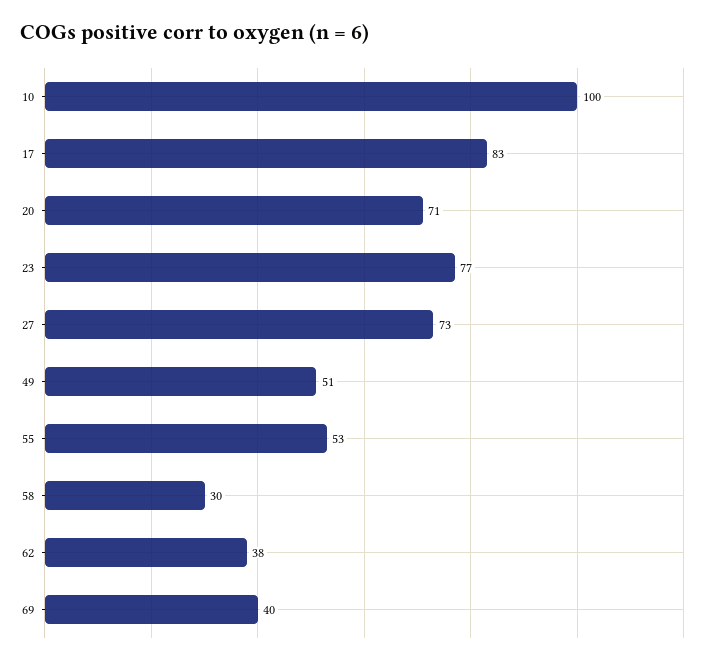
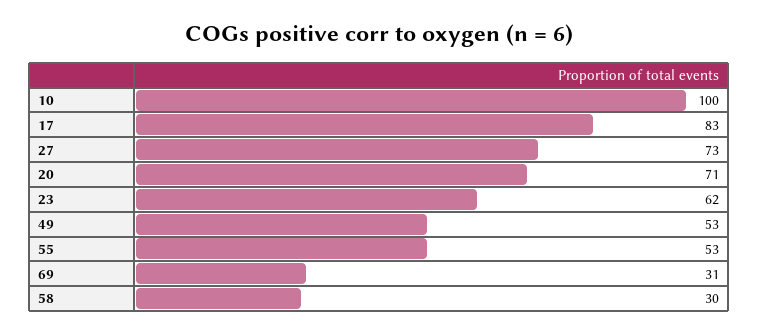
  {
    "10": 100,
    "17": 83,
    "20": 71,
-   "23": 77,
+   "23": 62,
    "27": 73,
-   "49": 51,
+   "49": 53,
    "55": 53,
    "58": 30,
-   "62": 38,
-   "69": 40
+   "69": 31
  }

